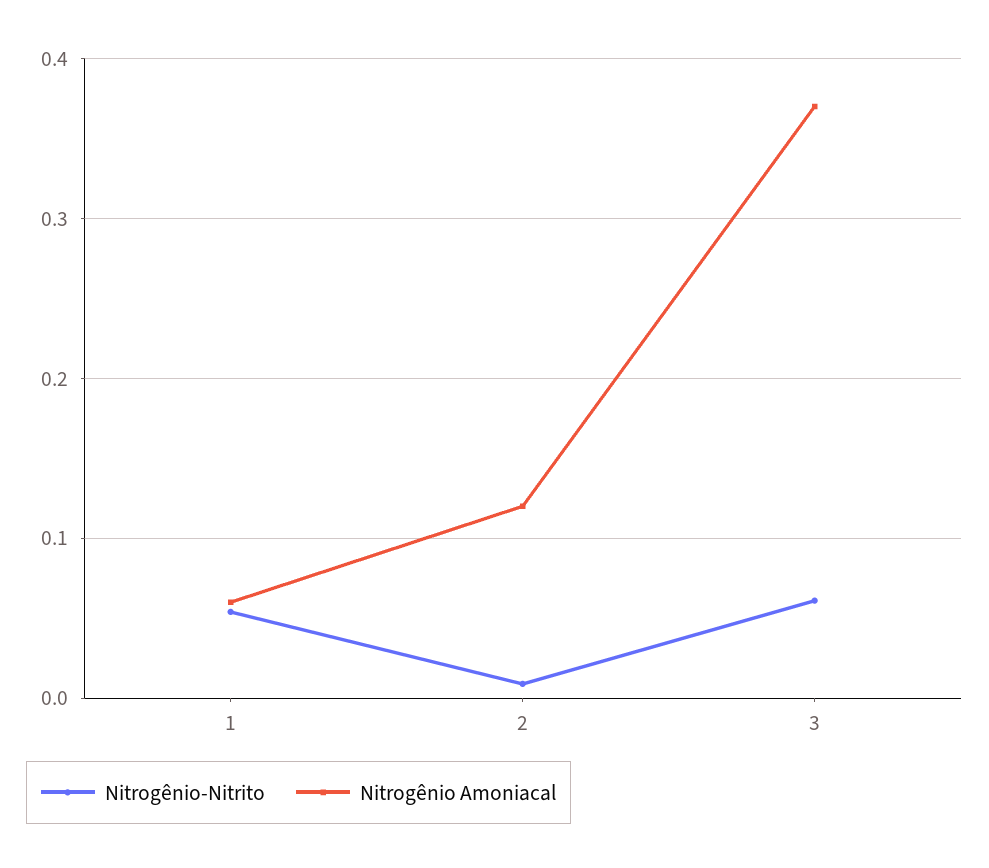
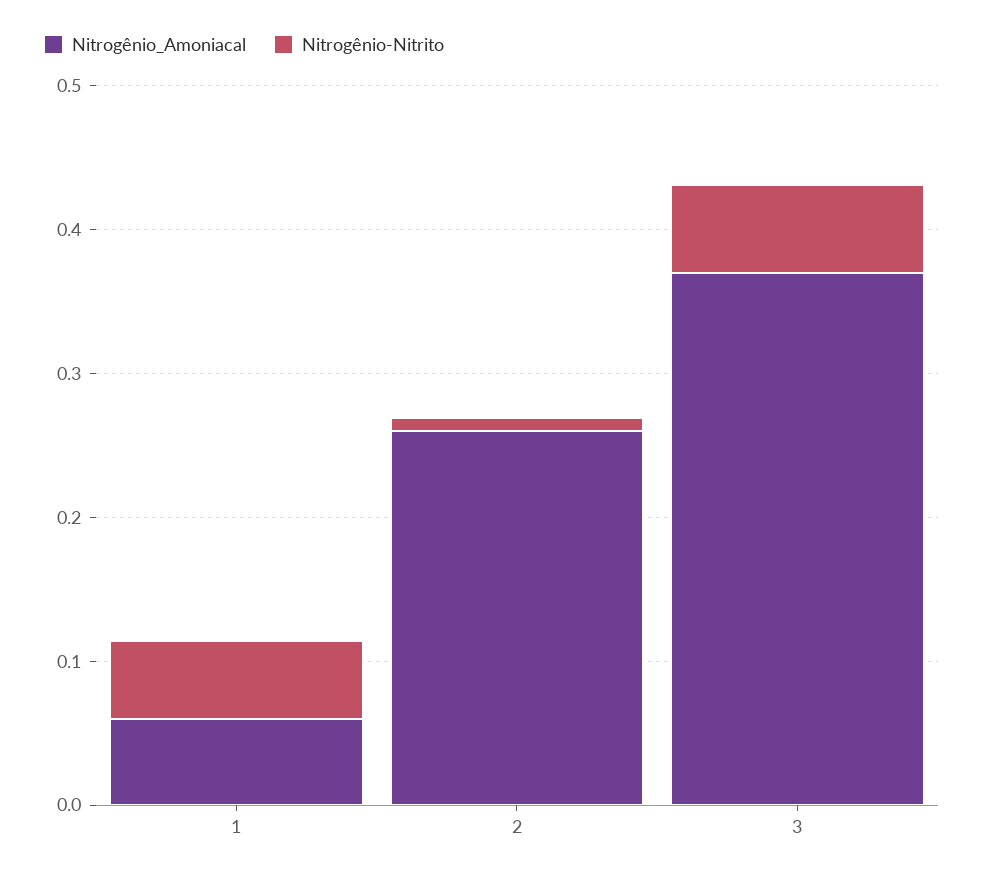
  {
    "Nitrogênio-Nitrito": {
      "1": 0.05,
      "2": 0.01,
      "3": 0.06
    },
    "Nitrogênio Amoniacal": {
      "1": 0.06,
-     "2": 0.12,
+     "2": 0.26,
      "3": 0.37
    }
  }

